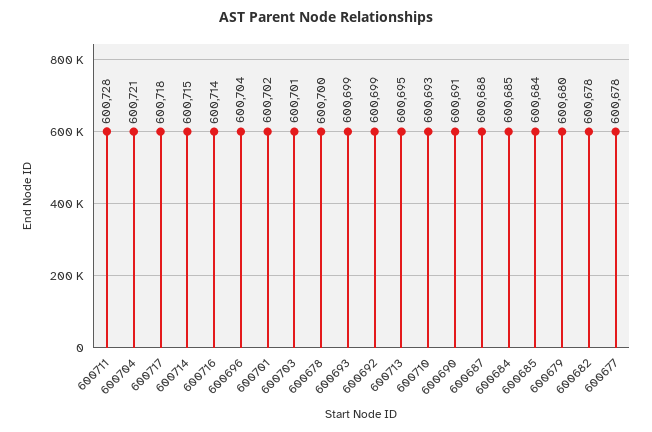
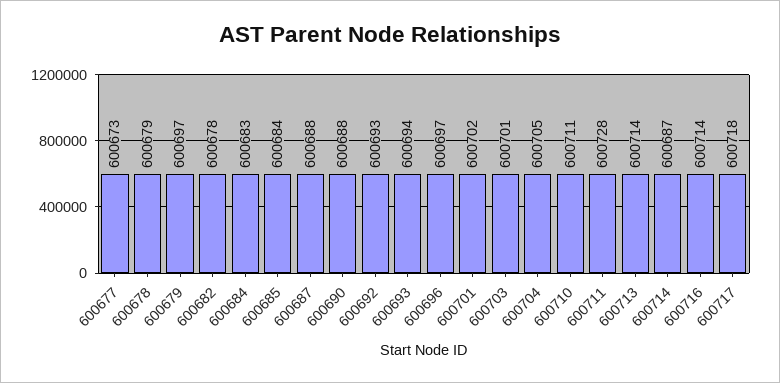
  {
    "600711": 600728,
-   "600704": 600721,
+   "600704": 600705,
    "600717": 600718,
-   "600714": 600715,
+   "600714": 600687,
    "600716": 600714,
-   "600696": 600704,
+   "600696": 600697,
    "600701": 600702,
    "600703": 600701,
-   "600678": 600700,
+   "600678": 600679,
-   "600693": 600699,
+   "600693": 600694,
-   "600692": 600699,
+   "600692": 600693,
-   "600713": 600695,
+   "600713": 600714,
-   "600710": 600693,
+   "600710": 600711,
-   "600690": 600691,
+   "600690": 600688,
    "600687": 600688,
-   "600684": 600685,
+   "600684": 600683,
    "600685": 600684,
-   "600679": 600680,
+   "600679": 600697,
    "600682": 600678,
-   "600677": 600678
+   "600677": 600673
  }

